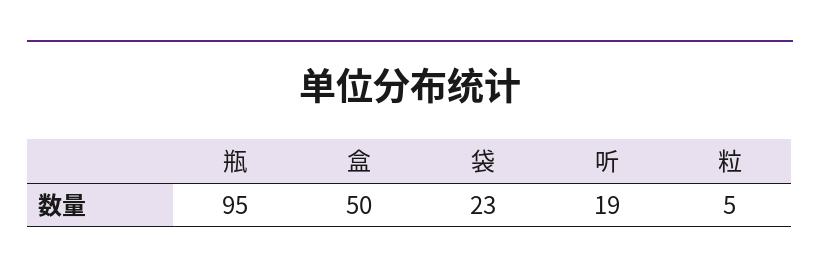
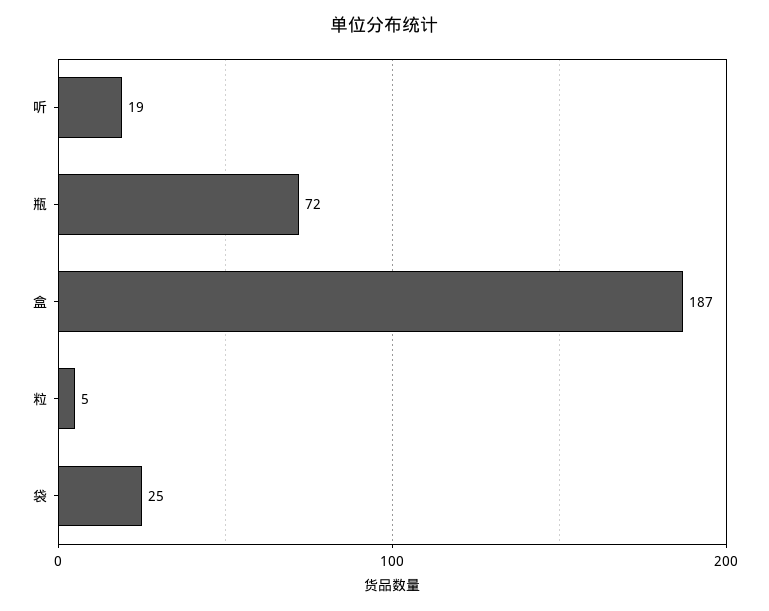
  {
-   "瓶": 95,
+   "瓶": 72,
-   "盒": 50,
+   "盒": 187,
-   "袋": 23,
+   "袋": 25,
    "听": 19,
    "粒": 5
  }

